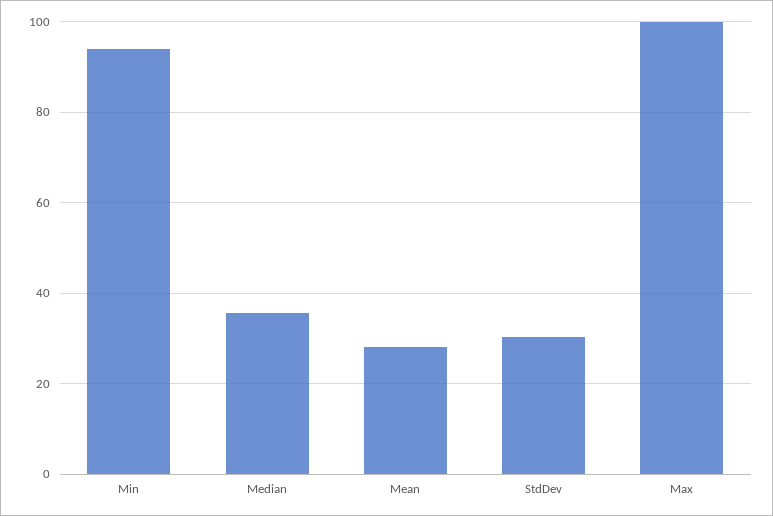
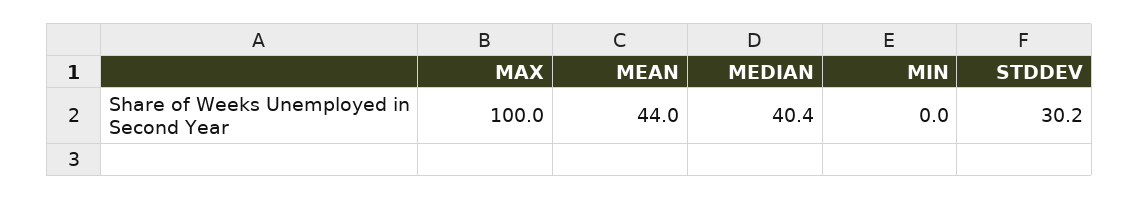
  {
-   "Min": 94,
+   "Min": 0,
-   "Median": 36,
+   "Median": 40.4,
-   "Mean": 28,
+   "Mean": 44,
    "StdDev": 30.2,
    "Max": 100
  }

